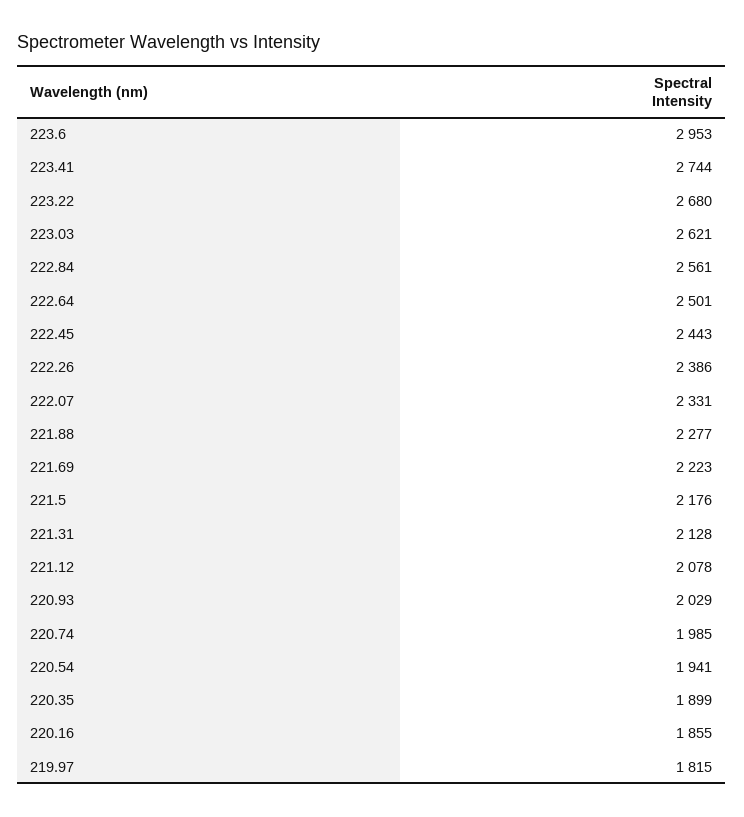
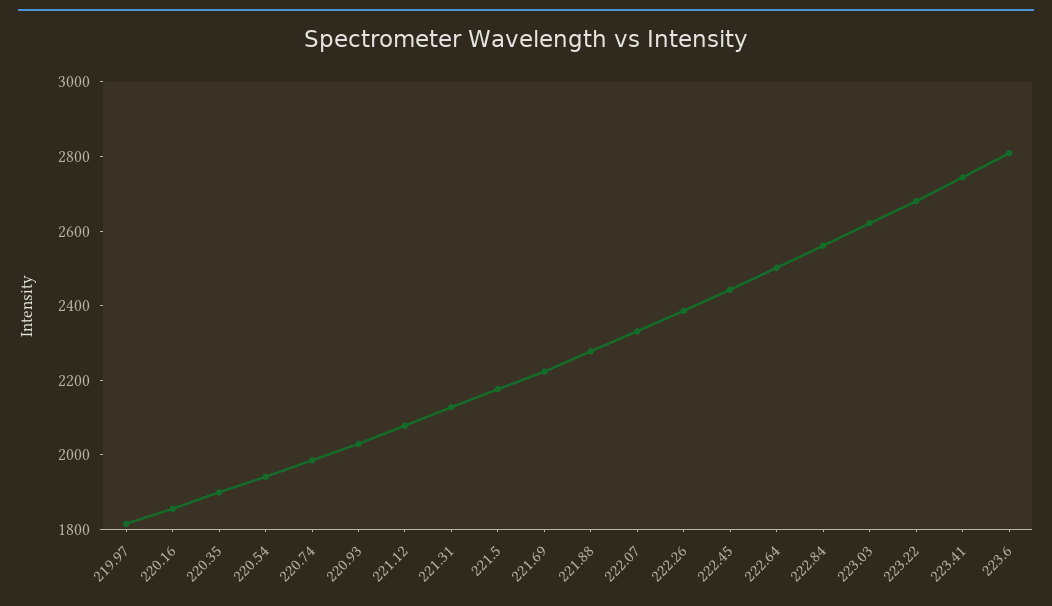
  {
-   "223.6": 2953,
+   "223.6": 2800,
    "223.41": 2744,
    "223.22": 2680,
    "223.03": 2621,
    "222.84": 2561,
    "222.64": 2501,
    "222.45": 2443,
    "222.26": 2386,
    "222.07": 2331,
    "221.88": 2277,
    "221.69": 2223,
    "221.5": 2176,
    "221.31": 2128,
    "221.12": 2078,
    "220.93": 2029,
    "220.74": 1985,
    "220.54": 1941,
    "220.35": 1899,
    "220.16": 1855,
    "219.97": 1815
  }

